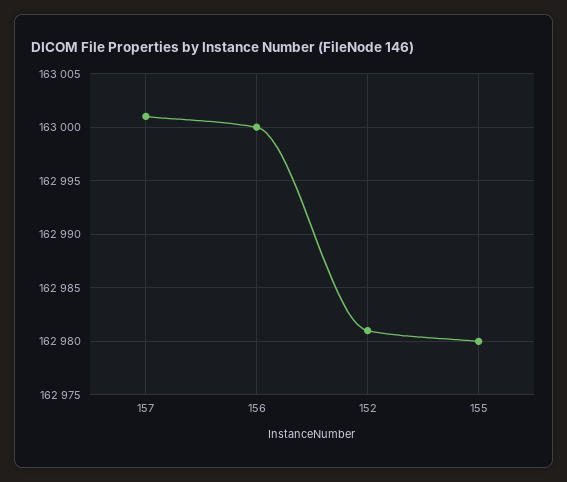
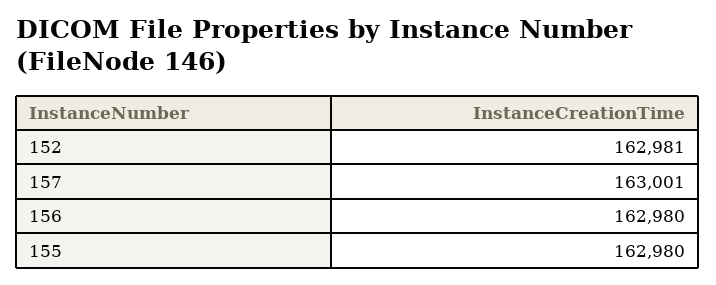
  {
    "157": 163001,
-   "156": 163000,
+   "156": 162980,
    "152": 162981,
    "155": 162980
  }

